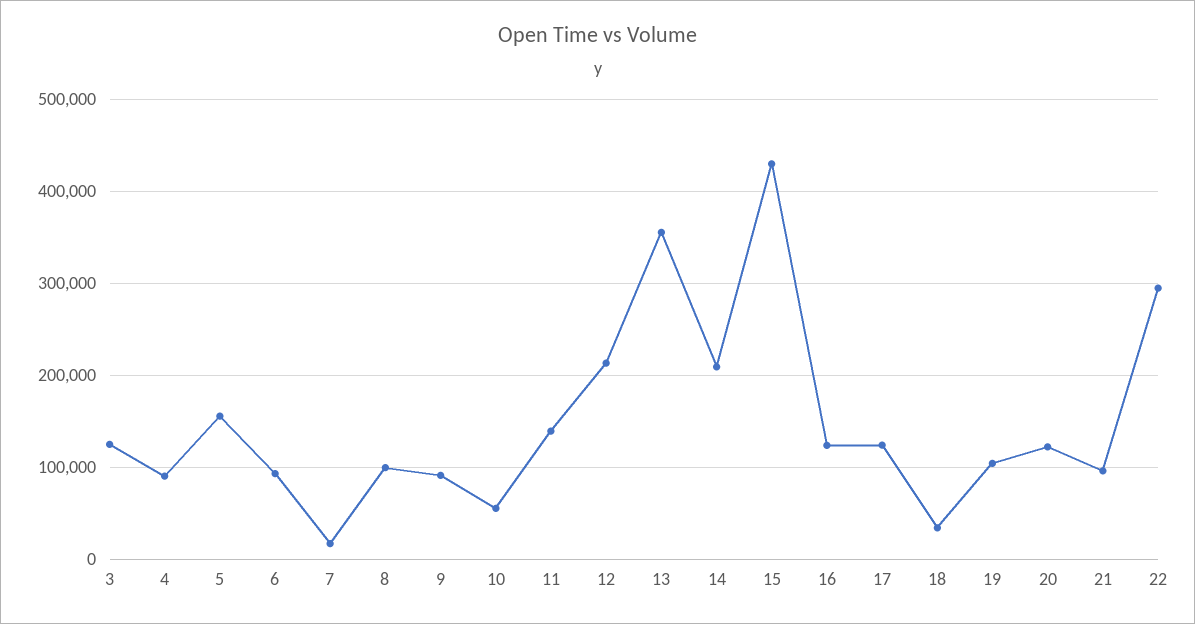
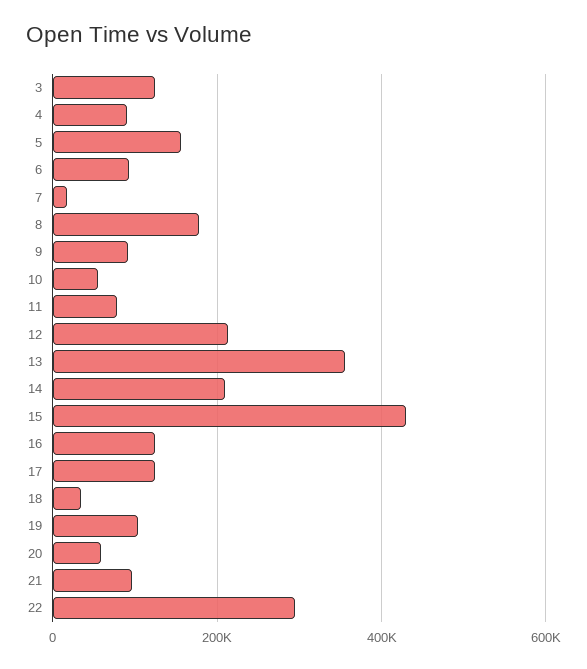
  {
    "3": 120000,
    "4": 90000,
    "5": 160000,
    "6": 90000,
    "7": 20000,
-   "8": 100000,
+   "8": 180000,
    "9": 90000,
    "10": 60000,
-   "11": 140000,
+   "11": 80000,
    "12": 210000,
    "13": 360000,
    "14": 210000,
    "15": 430000,
    "16": 120000,
    "17": 120000,
    "18": 30000,
    "19": 100000,
-   "20": 120000,
+   "20": 60000,
    "21": 100000,
    "22": 290000
  }

